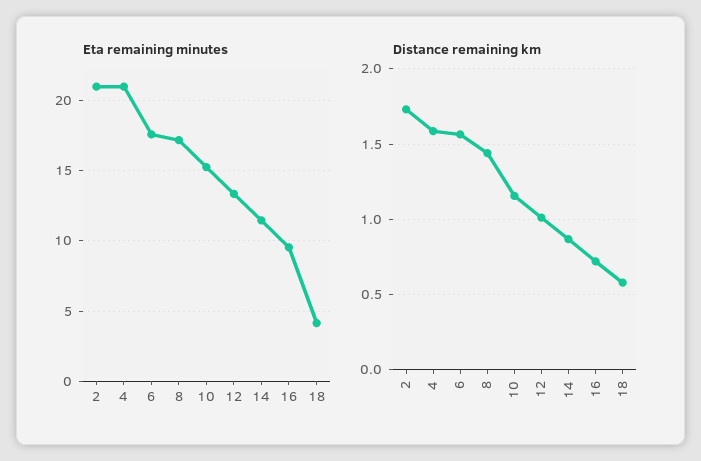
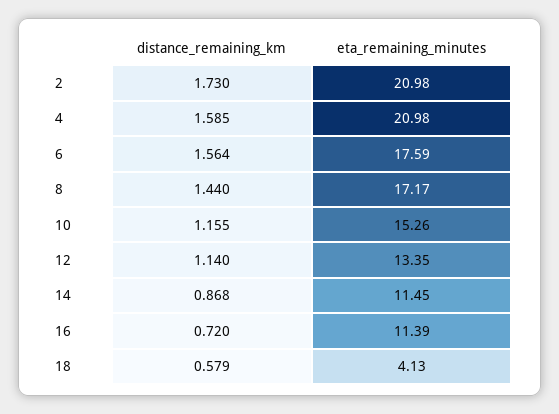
  {
    "Eta remaining minutes": {
      "2": 20.98,
      "4": 20.98,
      "6": 17.59,
      "8": 17.17,
      "10": 15.26,
      "12": 13.35,
      "14": 11.45,
-     "16": 9.5,
+     "16": 11.39,
      "18": 4.13
    },
    "Distance remaining km": {
      "2": 1.73,
      "4": 1.585,
      "6": 1.564,
      "8": 1.44,
      "10": 1.155,
-     "12": 1,
+     "12": 1.14,
      "14": 0.868,
      "16": 0.72,
      "18": 0.579
    }
  }

